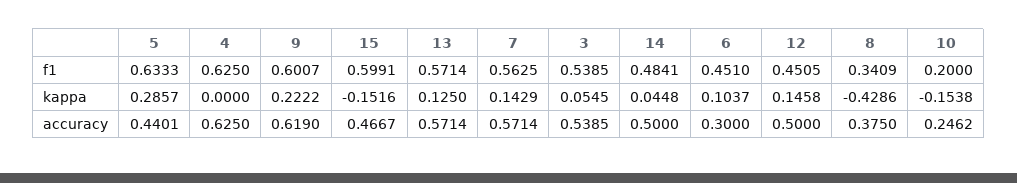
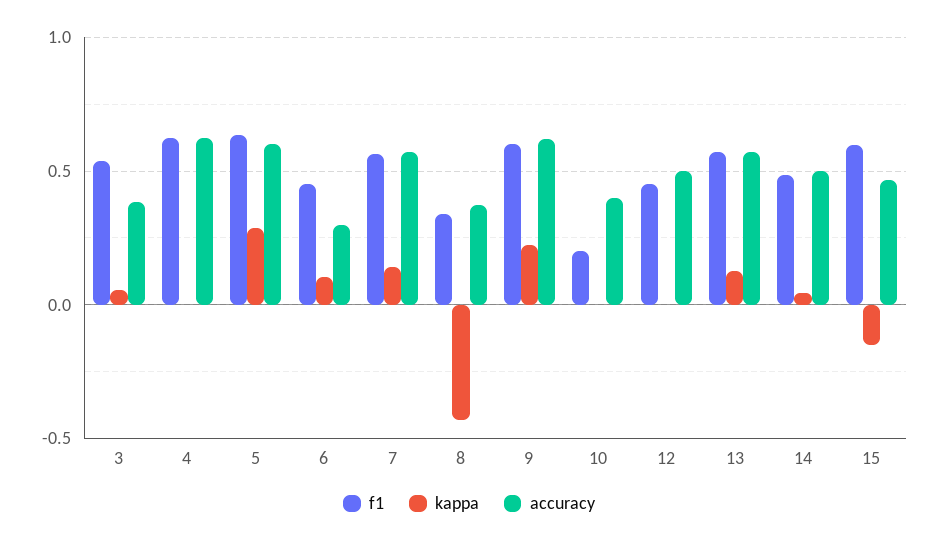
  {
    "f1": {
      "5": 0.6333,
      "4": 0.625,
      "9": 0.6007,
      "15": 0.5991,
      "13": 0.5714,
      "7": 0.5625,
      "3": 0.5385,
      "14": 0.4841,
      "6": 0.451,
      "12": 0.4505,
      "8": 0.3409,
      "10": 0.2
    },
    "kappa": {
      "5": 0.2857,
      "4": 0,
      "9": 0.2222,
      "15": -0.1516,
      "13": 0.125,
      "7": 0.1429,
      "3": 0.0545,
      "14": 0.0448,
      "6": 0.1037,
-     "12": 0.1458,
+     "12": 0,
      "8": -0.4286,
-     "10": -0.1538
+     "10": 0
    },
    "accuracy": {
-     "5": 0.4401,
+     "5": 0.6,
      "4": 0.625,
      "9": 0.619,
      "15": 0.4667,
      "13": 0.5714,
      "7": 0.5714,
-     "3": 0.5385,
+     "3": 0.4,
      "14": 0.5,
      "6": 0.3,
      "12": 0.5,
      "8": 0.375,
-     "10": 0.2462
+     "10": 0.4
    }
  }

